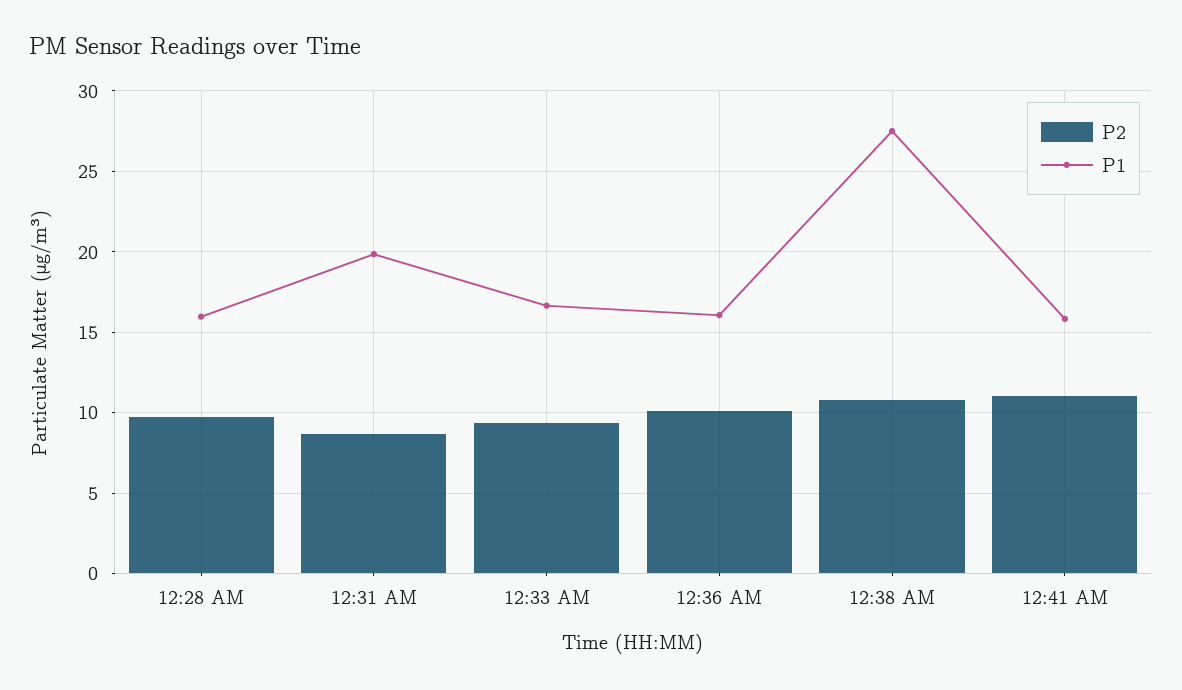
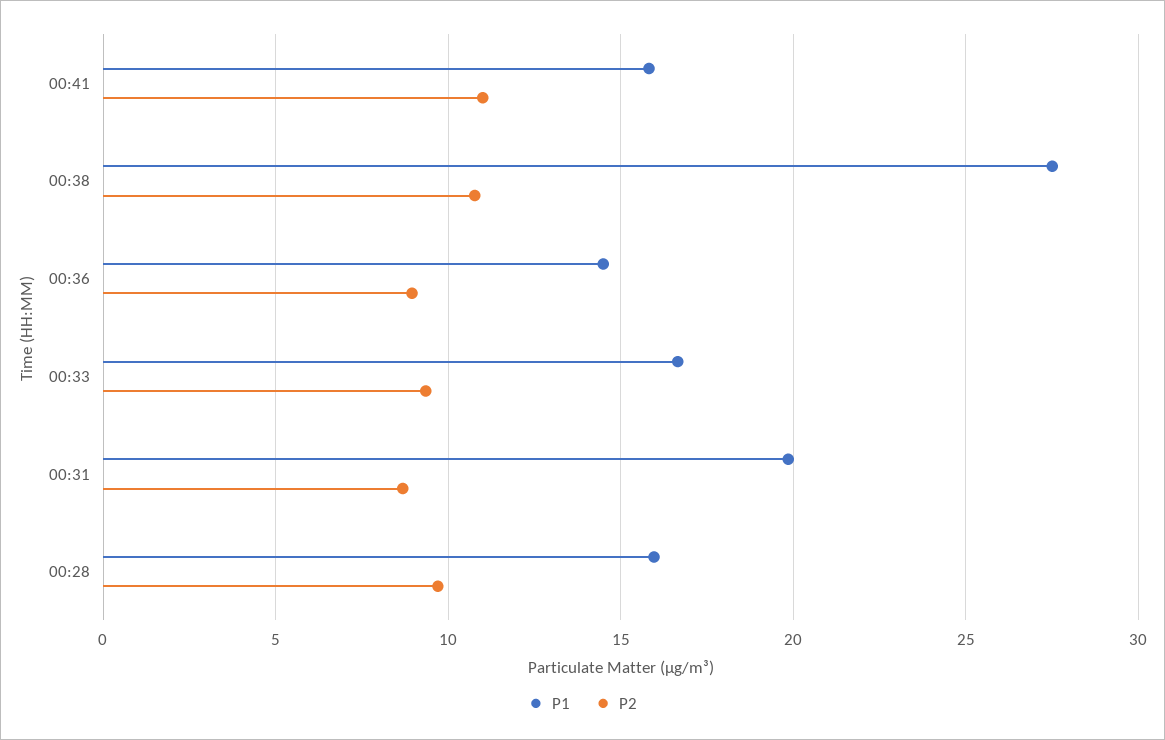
  {
    "P2": {
      "12:28 AM": 9.5,
      "12:31 AM": 8.5,
      "12:33 AM": 9.5,
-     "12:36 AM": 10,
+     "12:36 AM": 9,
      "12:38 AM": 11,
      "12:41 AM": 11
    },
    "P1": {
      "12:28 AM": 16,
      "12:31 AM": 20,
      "12:33 AM": 16.5,
-     "12:36 AM": 16,
+     "12:36 AM": 14.5,
      "12:38 AM": 27.5,
      "12:41 AM": 16
    }
  }

